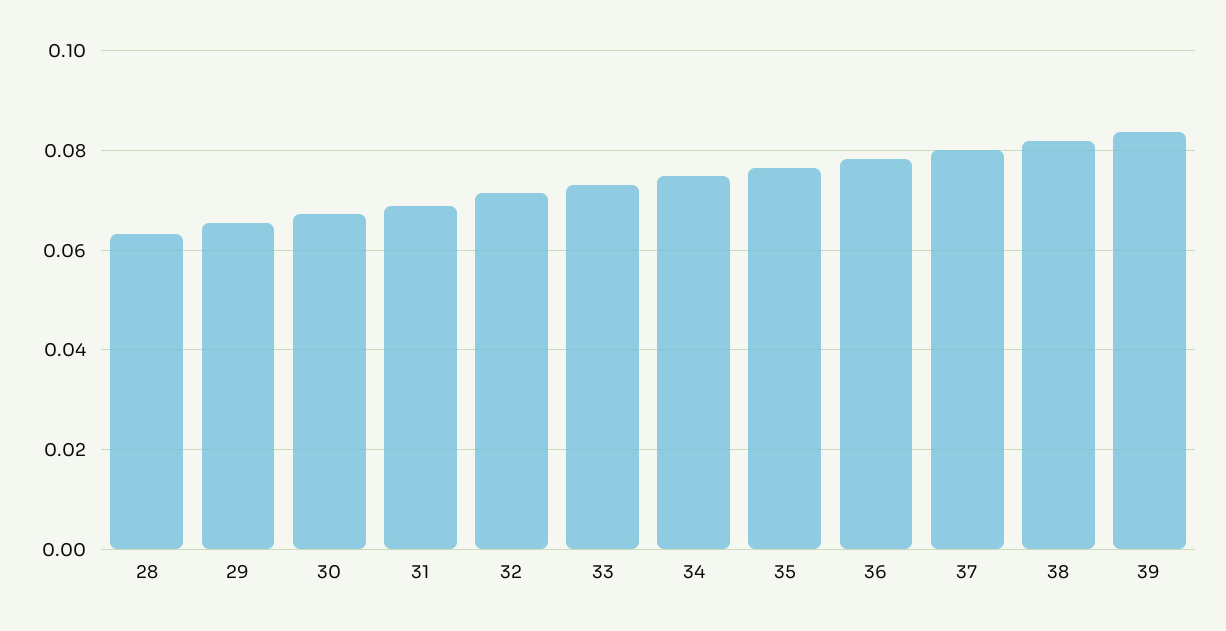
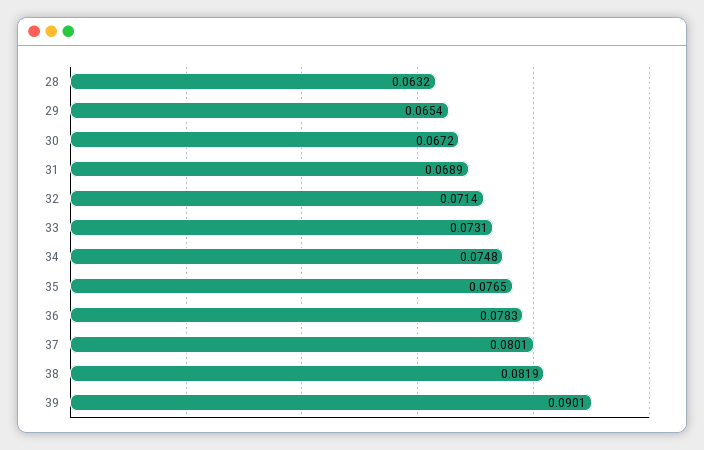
  {
    "28": 0.0632,
    "29": 0.0654,
    "30": 0.0672,
    "31": 0.0689,
    "32": 0.0714,
    "33": 0.0731,
    "34": 0.0748,
    "35": 0.0765,
    "36": 0.0783,
    "37": 0.0801,
    "38": 0.0819,
-   "39": 0.084
+   "39": 0.0901
  }

